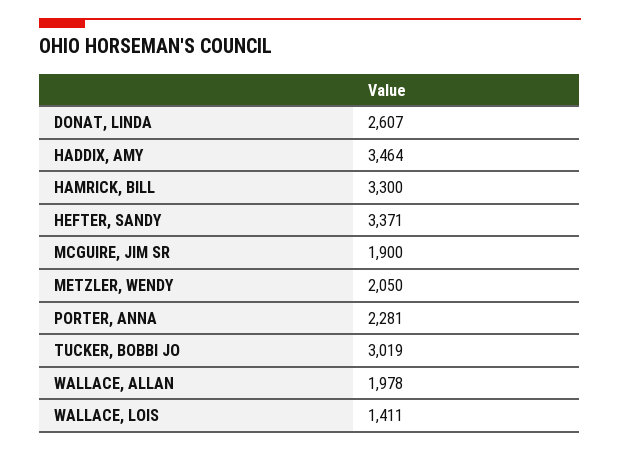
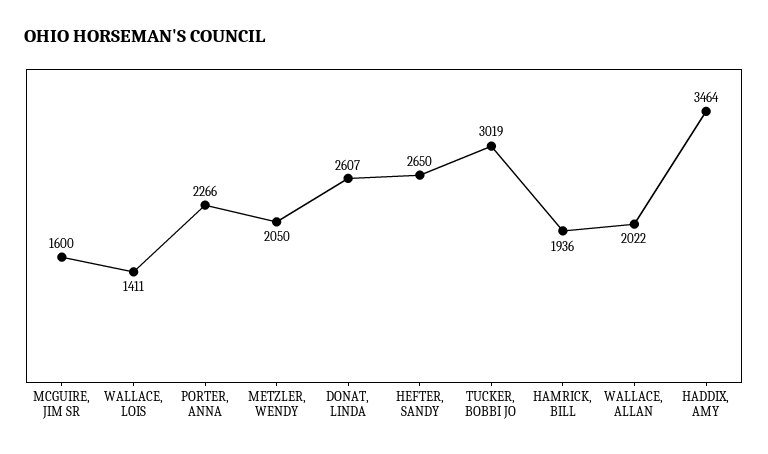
  {
    "DONAT, LINDA": 2607,
    "HADDIX, AMY": 3464,
-   "HAMRICK, BILL": 3300,
+   "HAMRICK, BILL": 1936,
-   "HEFTER, SANDY": 3371,
+   "HEFTER, SANDY": 2650,
-   "MCGUIRE, JIM SR": 1900,
+   "MCGUIRE, JIM SR": 1600,
    "METZLER, WENDY": 2050,
-   "PORTER, ANNA": 2281,
+   "PORTER, ANNA": 2266,
    "TUCKER, BOBBI JO": 3019,
-   "WALLACE, ALLAN": 1978,
+   "WALLACE, ALLAN": 2022,
    "WALLACE, LOIS": 1411
  }

